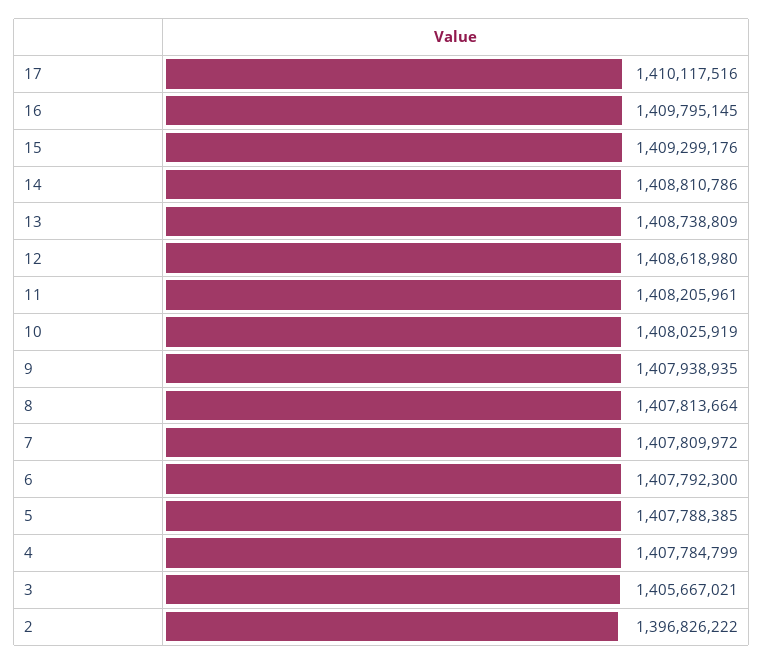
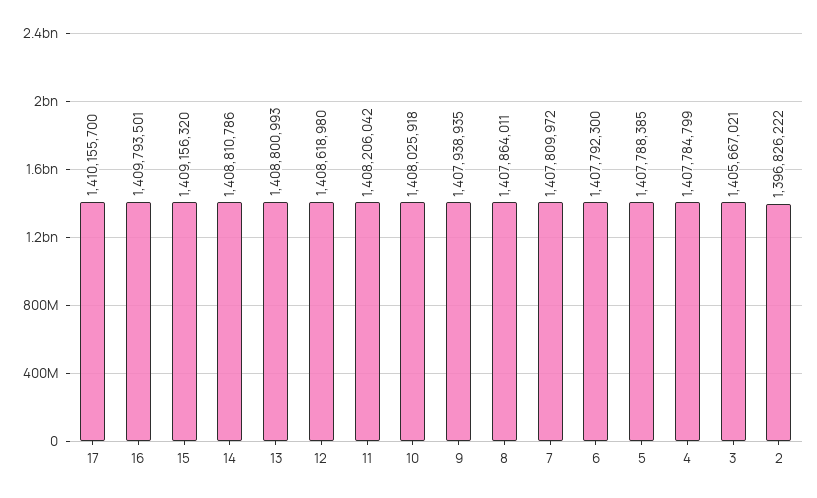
  {
-   "17": 1410117516,
+   "17": 1410155700,
-   "16": 1409795145,
+   "16": 1409793501,
-   "15": 1409299176,
+   "15": 1409156320,
    "14": 1408810786,
-   "13": 1408738809,
+   "13": 1408800993,
    "12": 1408618980,
-   "11": 1408205961,
+   "11": 1408206042,
-   "10": 1408025919,
+   "10": 1408025918,
    "9": 1407938935,
-   "8": 1407813664,
+   "8": 1407864011,
    "7": 1407809972,
    "6": 1407792300,
    "5": 1407788385,
    "4": 1407784799,
    "3": 1405667021,
    "2": 1396826222
  }

